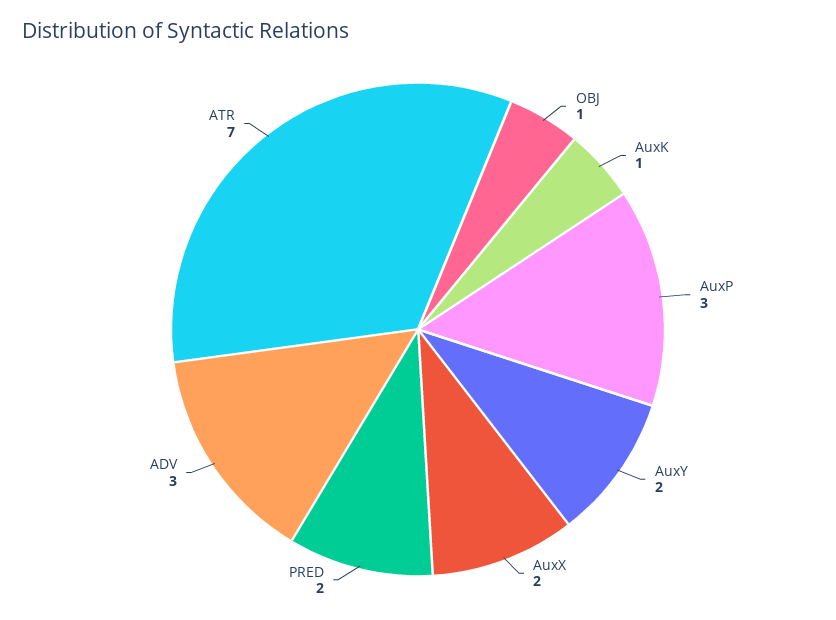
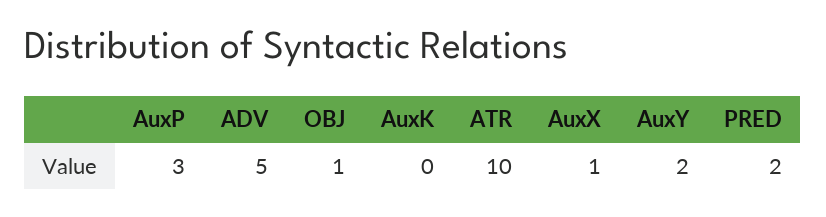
  {
    "OBJ": 1,
-   "AuxK": 1,
+   "AuxK": 0,
    "AuxP": 3,
    "AuxY": 2,
-   "AuxX": 2,
+   "AuxX": 1,
    "PRED": 2,
-   "ADV": 3,
+   "ADV": 5,
-   "ATR": 7
+   "ATR": 10
  }

